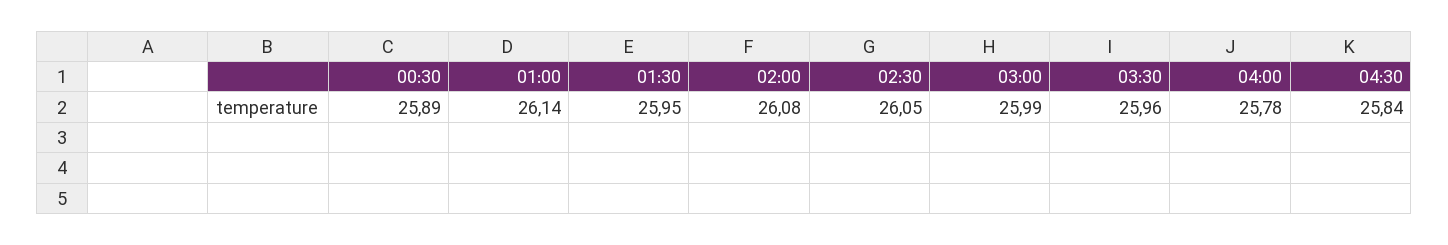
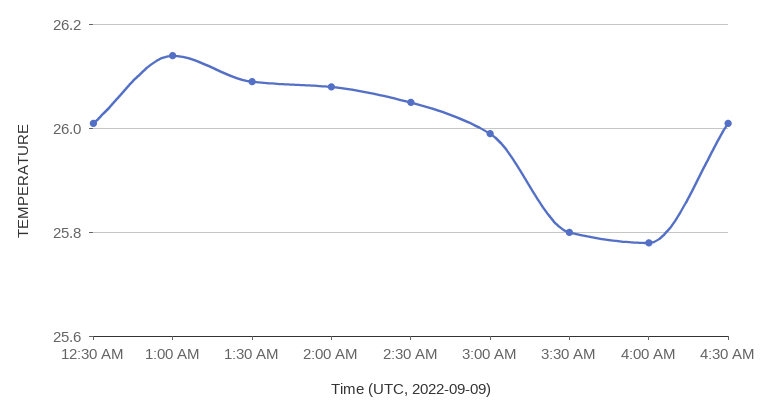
  {
-   "00:30": 25.89,
+   "00:30": 26,
    "01:00": 26.14,
-   "01:30": 25.95,
+   "01:30": 26.1,
    "02:00": 26.08,
    "02:30": 26.05,
    "03:00": 25.99,
-   "03:30": 25.96,
+   "03:30": 25.8,
    "04:00": 25.78,
-   "04:30": 25.84
+   "04:30": 26
  }

